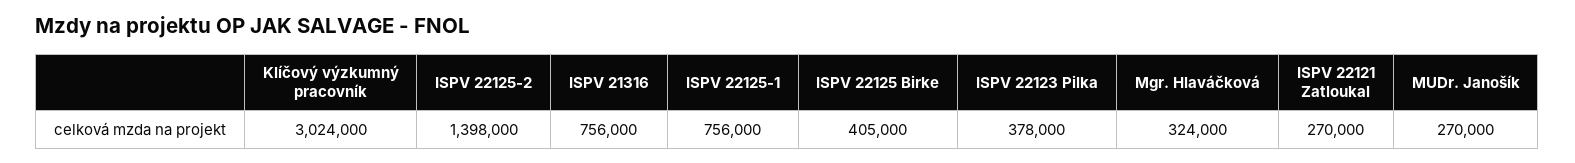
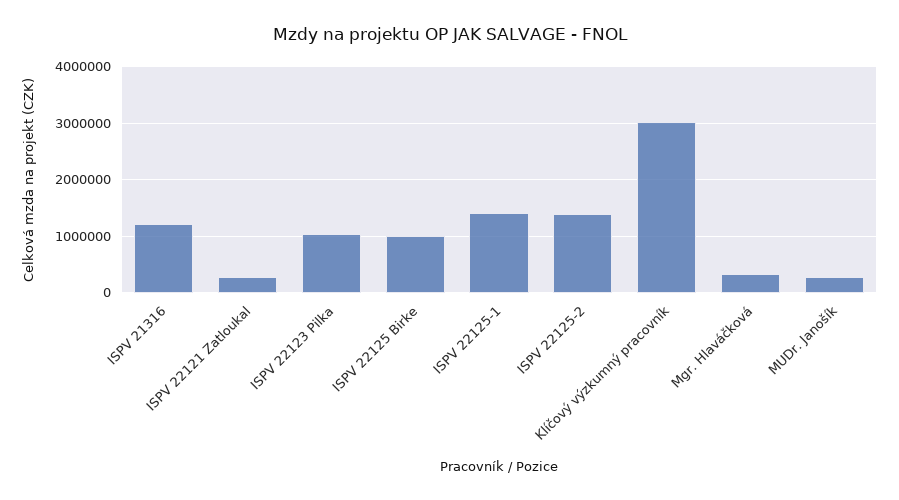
  {
    "Klíčový výzkumný pracovník": 3024000,
    "ISPV 22125-2": 1398000,
-   "ISPV 21316": 756000,
+   "ISPV 21316": 1200000,
-   "ISPV 22125-1": 756000,
+   "ISPV 22125-1": 1400000,
-   "ISPV 22125 Birke": 405000,
+   "ISPV 22125 Birke": 1000000,
-   "ISPV 22123 Pilka": 378000,
+   "ISPV 22123 Pilka": 1000000,
    "Mgr. Hlaváčková": 324000,
    "ISPV 22121 Zatloukal": 270000,
    "MUDr. Janošík": 270000
  }

